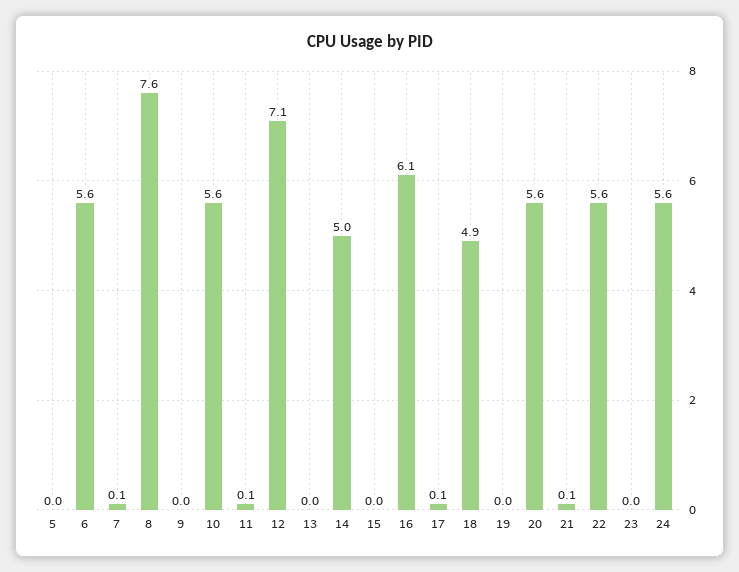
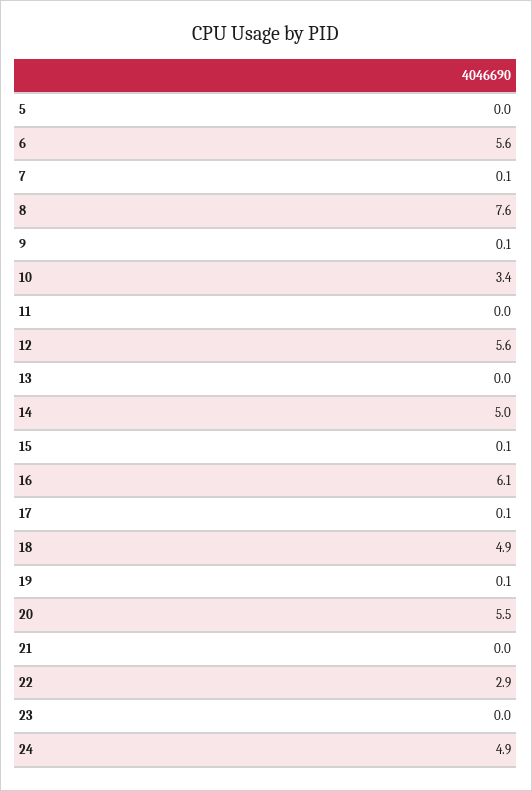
  {
    "5": 0,
    "6": 5.6,
    "7": 0.1,
    "8": 7.6,
-   "9": 0,
+   "9": 0.1,
-   "10": 5.6,
+   "10": 3.4,
-   "11": 0.1,
+   "11": 0,
-   "12": 7.1,
+   "12": 5.6,
    "13": 0,
    "14": 5,
-   "15": 0,
+   "15": 0.1,
    "16": 6.1,
    "17": 0.1,
    "18": 4.9,
-   "19": 0,
+   "19": 0.1,
-   "20": 5.6,
+   "20": 5.5,
-   "21": 0.1,
+   "21": 0,
-   "22": 5.6,
+   "22": 2.9,
    "23": 0,
-   "24": 5.6
+   "24": 4.9
  }

